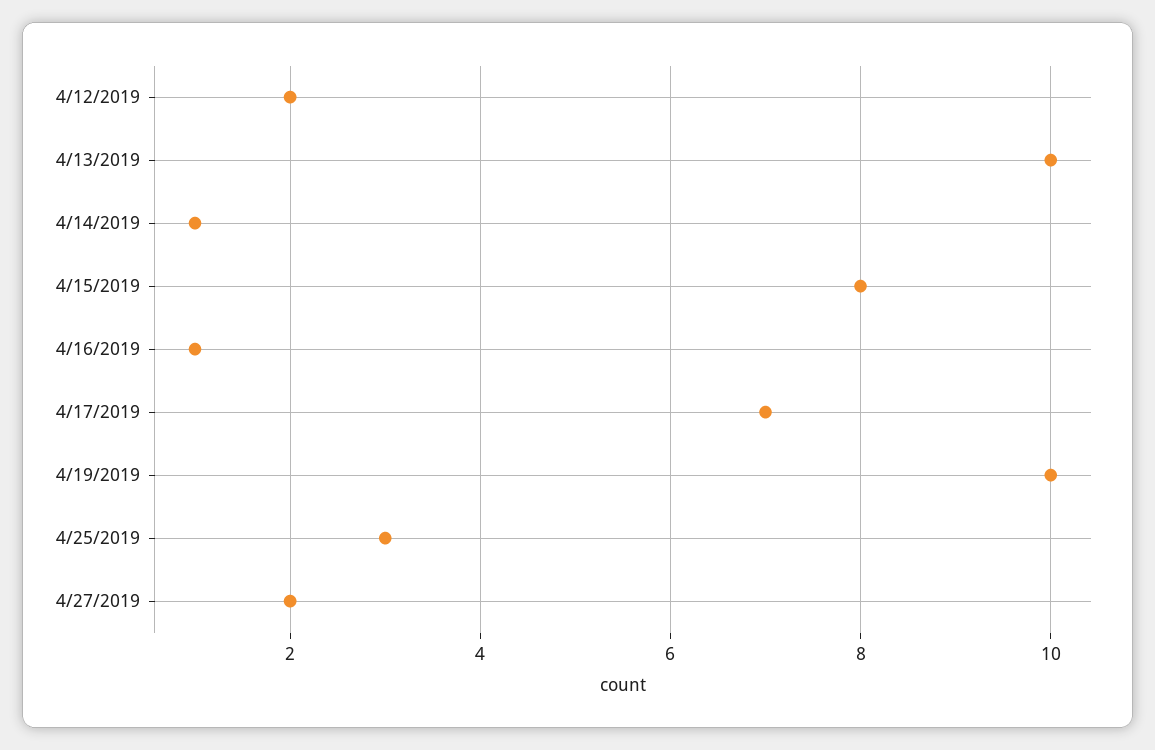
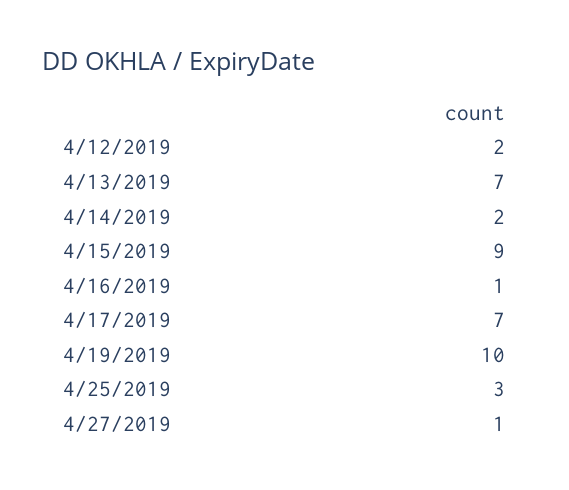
  {
    "4/12/2019": 2,
-   "4/13/2019": 10,
+   "4/13/2019": 7,
-   "4/14/2019": 1,
+   "4/14/2019": 2,
-   "4/15/2019": 8,
+   "4/15/2019": 9,
    "4/16/2019": 1,
    "4/17/2019": 7,
    "4/19/2019": 10,
    "4/25/2019": 3,
-   "4/27/2019": 2
+   "4/27/2019": 1
  }

